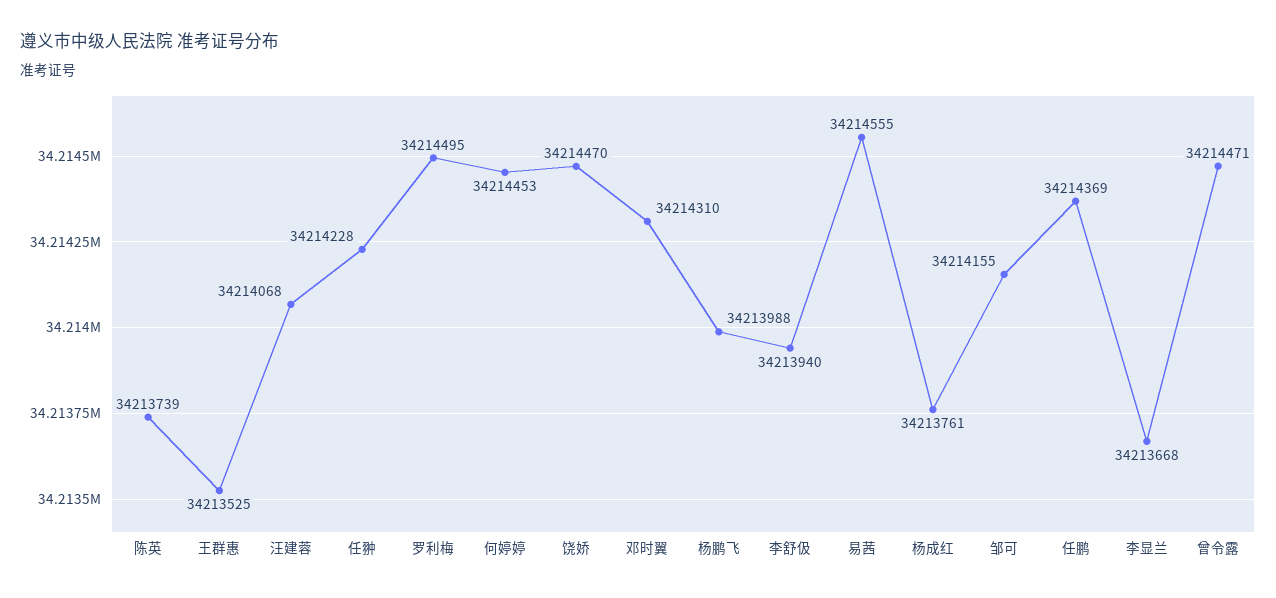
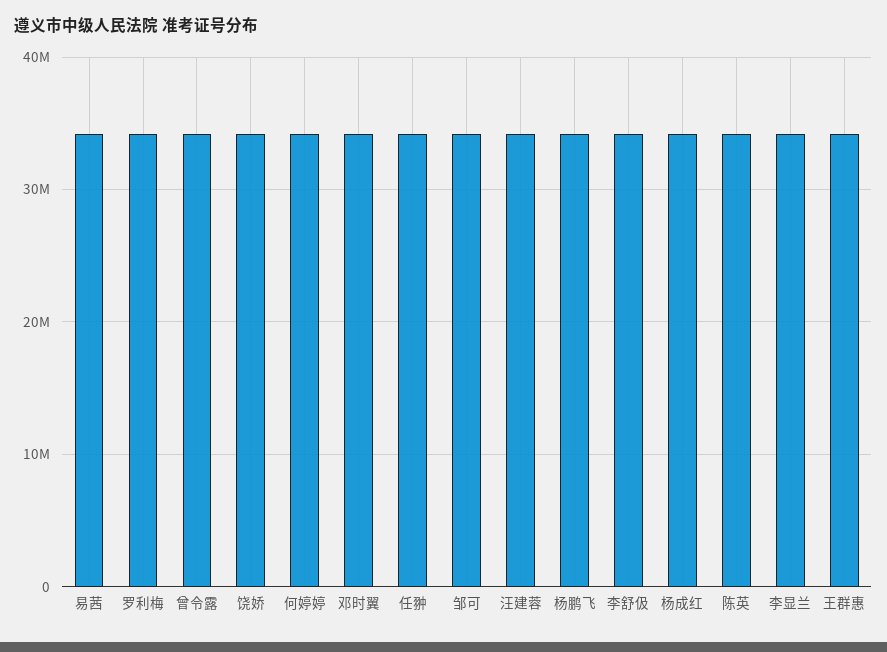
  {
    "陈英": 34213739,
    "王群惠": 34213525,
    "汪建蓉": 34214068,
    "任翀": 34214228,
    "罗利梅": 34214495,
    "何婷婷": 34214453,
    "饶娇": 34214470,
    "邓时翼": 34214310,
    "杨鹏飞": 34213988,
    "李舒伋": 34213940,
    "易茜": 34214555,
    "杨成红": 34213761,
    "邹可": 34214155,
-   "任鹏": 34214369,
    "李显兰": 34213668,
    "曾令露": 34214471
  }

